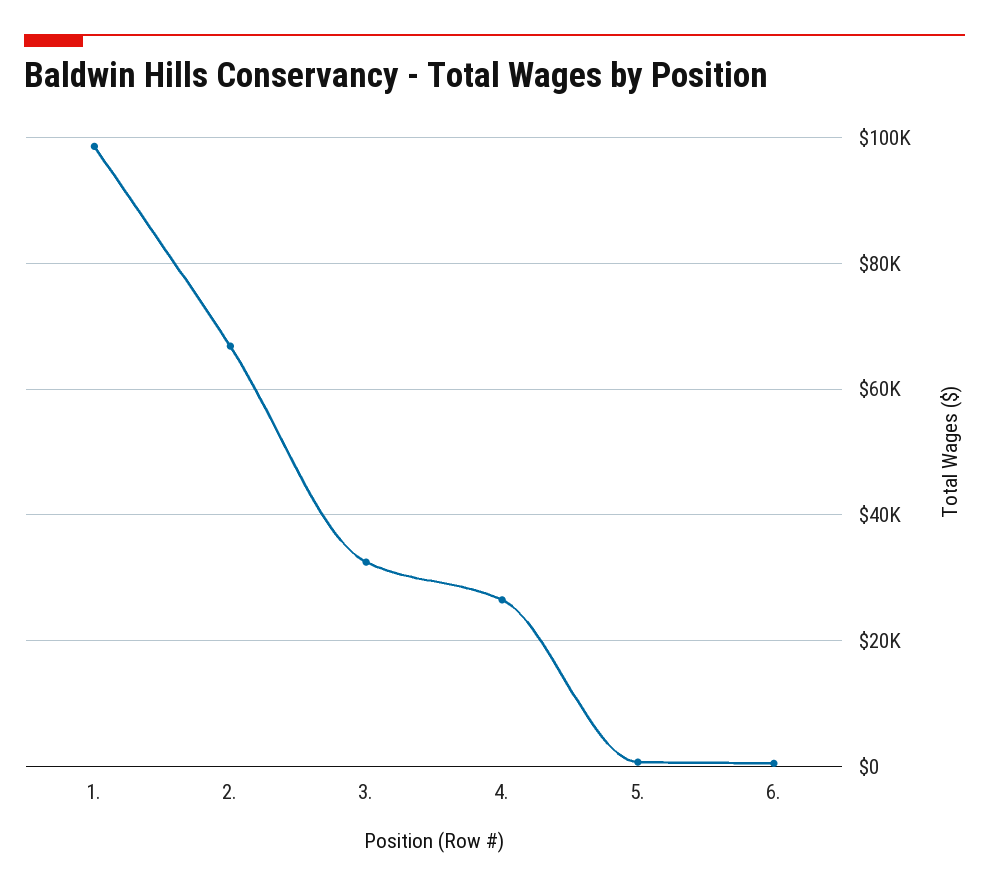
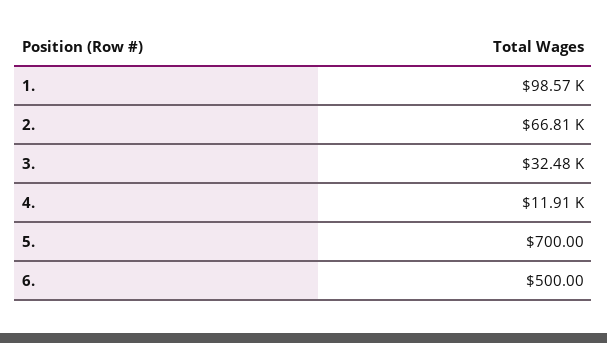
  {
    "1.": 98570,
    "2.": 66810,
    "3.": 32480,
-   "4.": 26000,
+   "4.": 11910,
    "5.": 700,
    "6.": 500
  }

